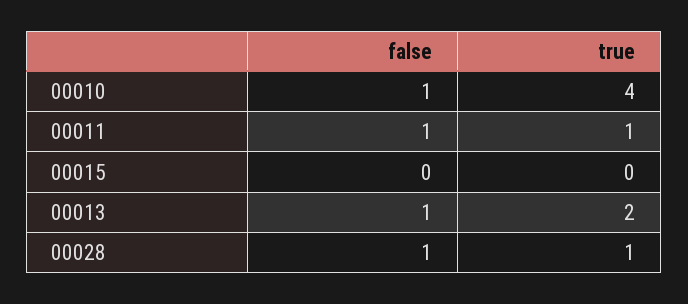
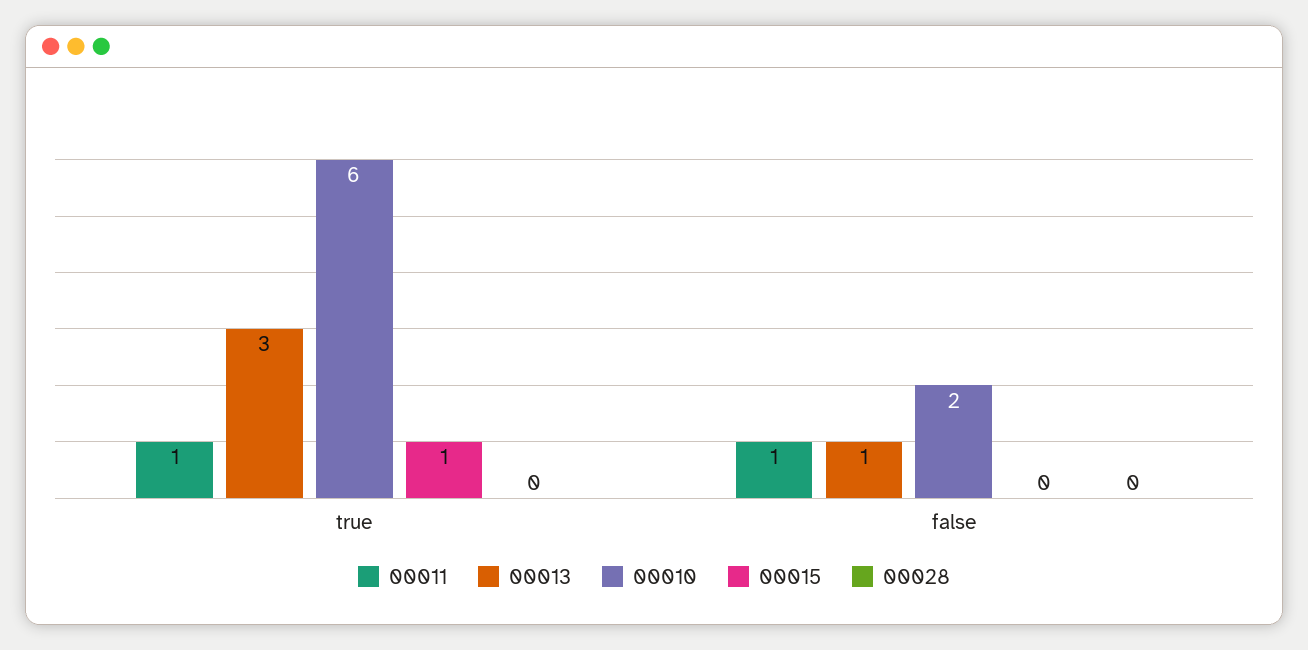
  {
    "00010": {
-     "false": 1,
+     "false": 2,
-     "true": 4
+     "true": 6
    },
    "00011": {
      "false": 1,
      "true": 1
    },
    "00015": {
      "false": 0,
-     "true": 0
+     "true": 1
    },
    "00013": {
      "false": 1,
-     "true": 2
+     "true": 3
    },
    "00028": {
-     "false": 1,
+     "false": 0,
-     "true": 1
+     "true": 0
    }
  }

